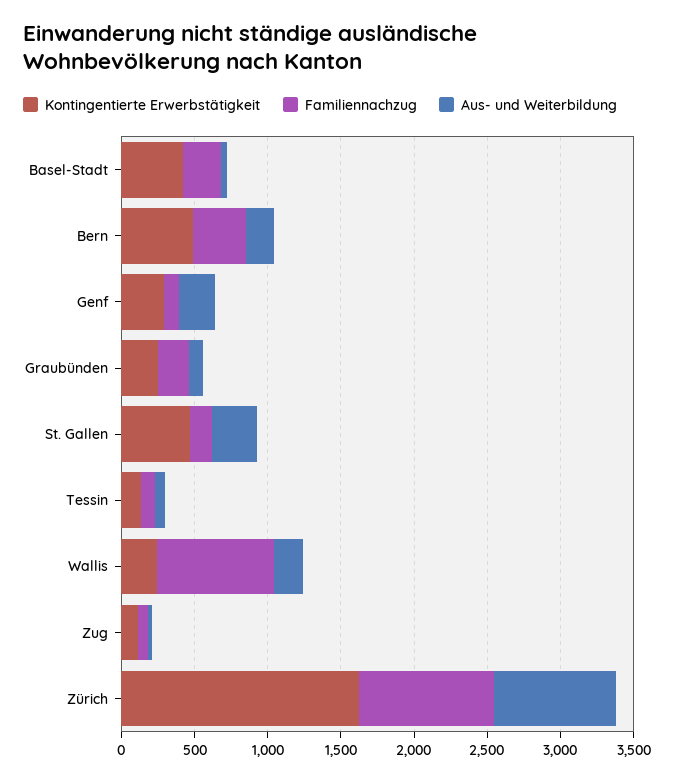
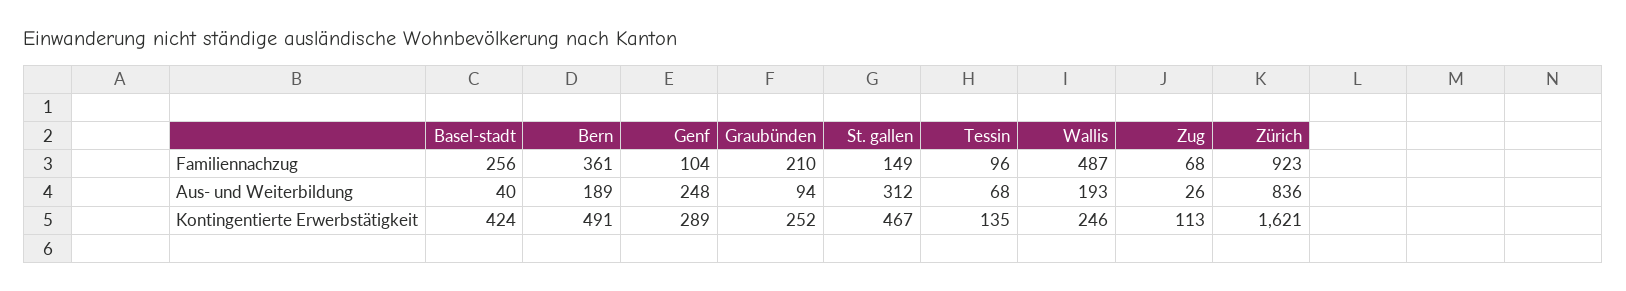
  {
    "Kontingentierte Erwerbstätigkeit": {
      "Basel-Stadt": 424,
      "Bern": 491,
      "Genf": 289,
      "Graubünden": 252,
      "St. Gallen": 467,
      "Tessin": 135,
      "Wallis": 246,
      "Zug": 113,
      "Zürich": 1621
    },
    "Familiennachzug": {
      "Basel-Stadt": 256,
      "Bern": 361,
      "Genf": 104,
      "Graubünden": 210,
      "St. Gallen": 149,
      "Tessin": 96,
-     "Wallis": 800,
+     "Wallis": 487,
      "Zug": 68,
      "Zürich": 923
    },
    "Aus- und Weiterbildung": {
      "Basel-Stadt": 40,
      "Bern": 189,
      "Genf": 248,
      "Graubünden": 94,
      "St. Gallen": 312,
      "Tessin": 68,
      "Wallis": 193,
      "Zug": 26,
      "Zürich": 836
    }
  }

